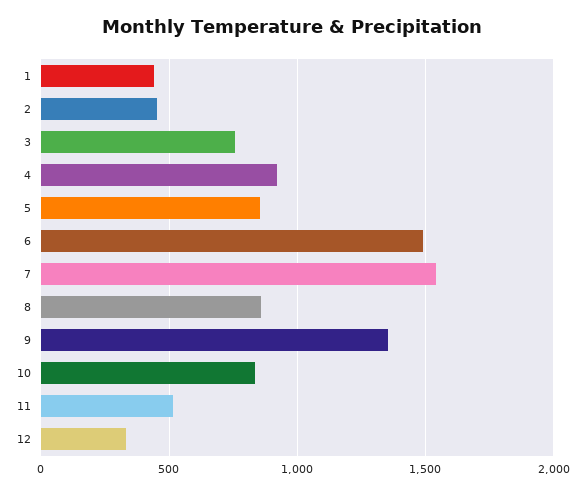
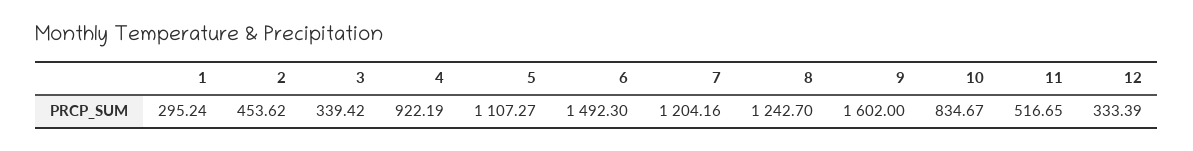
  {
-   "1": 450,
+   "1": 295.24,
    "2": 453.62,
-   "3": 750,
+   "3": 339.42,
    "4": 922.19,
-   "5": 850,
+   "5": 1107.27,
    "6": 1492.3,
-   "7": 1550,
+   "7": 1204.16,
-   "8": 850,
+   "8": 1242.7,
-   "9": 1350,
+   "9": 1602,
    "10": 834.67,
    "11": 516.65,
    "12": 333.39
  }

